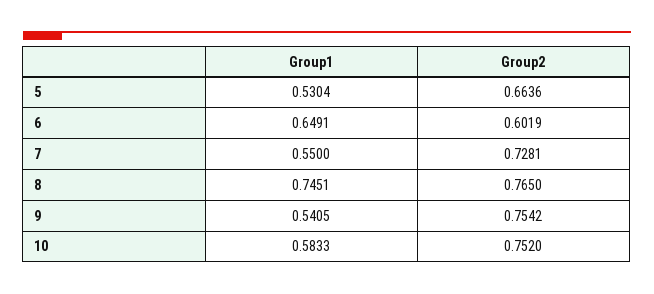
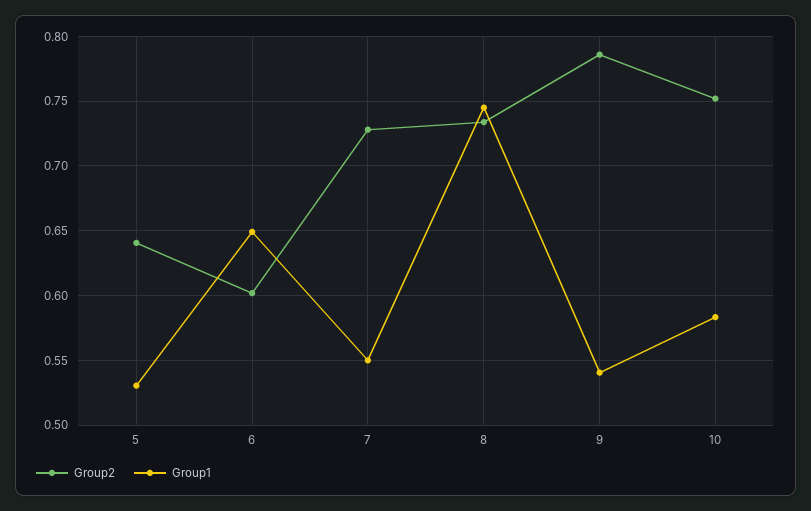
  {
    "Group1": {
      "5": 0.5304,
      "6": 0.6491,
      "7": 0.55,
      "8": 0.7451,
      "9": 0.5405,
      "10": 0.5833
    },
    "Group2": {
-     "5": 0.6636,
+     "5": 0.64,
      "6": 0.6019,
      "7": 0.7281,
-     "8": 0.765,
+     "8": 0.735,
-     "9": 0.7542,
+     "9": 0.785,
      "10": 0.752
    }
  }

